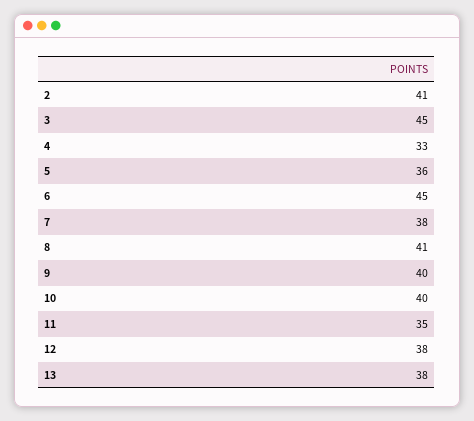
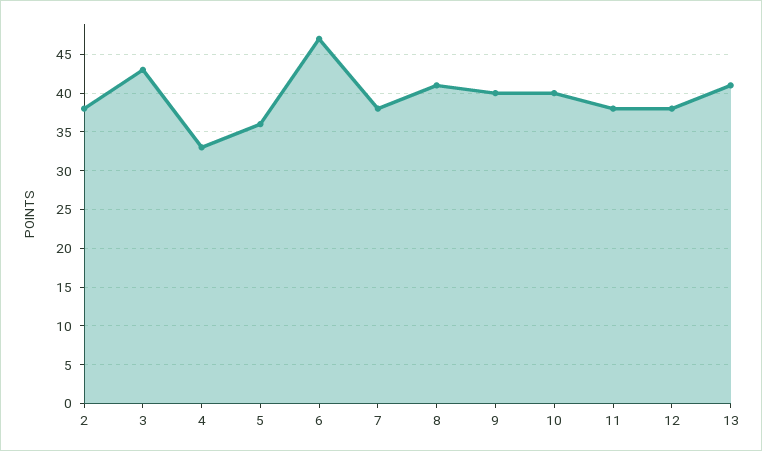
  {
-   "2": 41,
+   "2": 38,
-   "3": 45,
+   "3": 43,
    "4": 33,
    "5": 36,
-   "6": 45,
+   "6": 47,
    "7": 38,
    "8": 41,
    "9": 40,
    "10": 40,
-   "11": 35,
+   "11": 38,
    "12": 38,
-   "13": 38
+   "13": 41
  }

